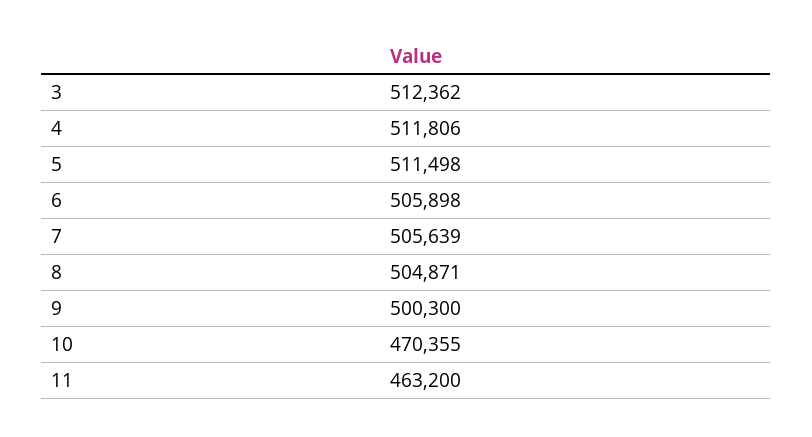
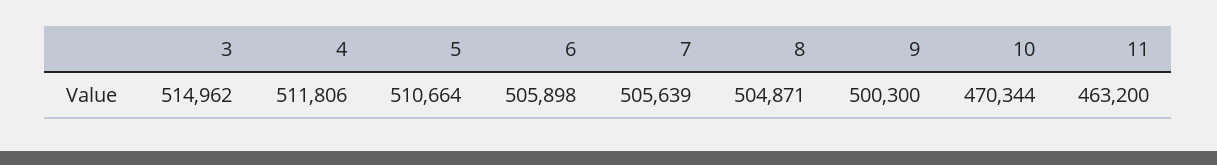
  {
-   "3": 512362,
+   "3": 514962,
    "4": 511806,
-   "5": 511498,
+   "5": 510664,
    "6": 505898,
    "7": 505639,
    "8": 504871,
    "9": 500300,
-   "10": 470355,
+   "10": 470344,
    "11": 463200
  }

